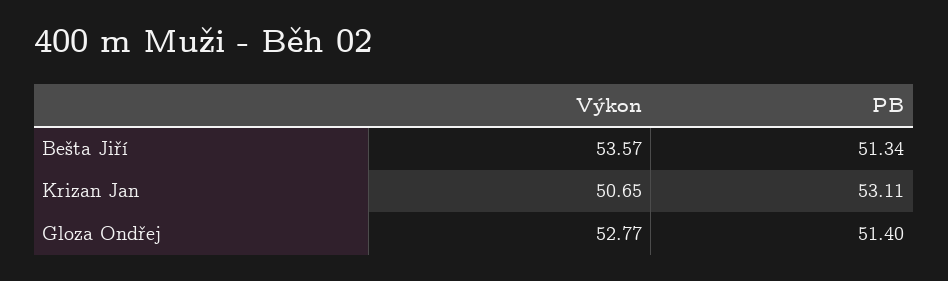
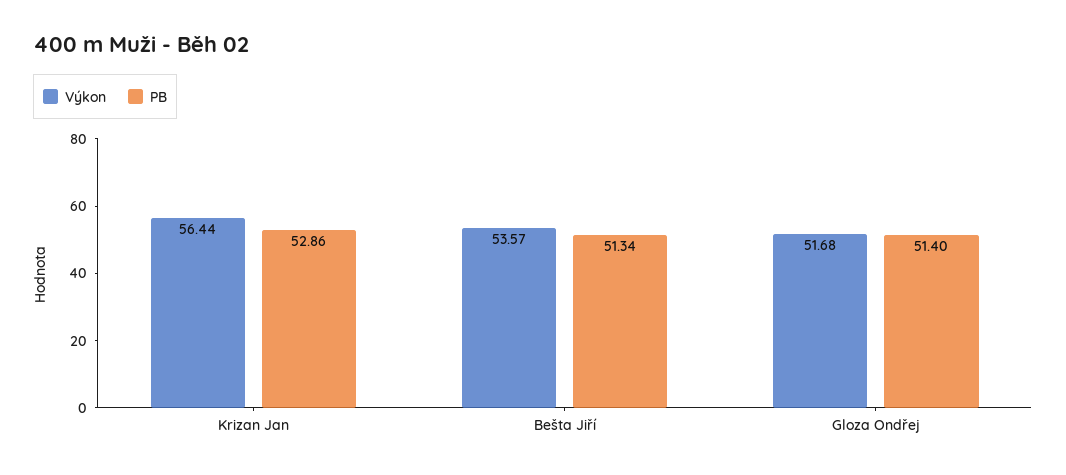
  {
    "Výkon": {
      "Bešta Jiří": 53.57,
-     "Krizan Jan": 50.65,
+     "Krizan Jan": 56.44,
-     "Gloza Ondřej": 52.77
+     "Gloza Ondřej": 51.68
    },
    "PB": {
      "Bešta Jiří": 51.34,
-     "Krizan Jan": 53.11,
+     "Krizan Jan": 52.86,
      "Gloza Ondřej": 51.4
    }
  }

